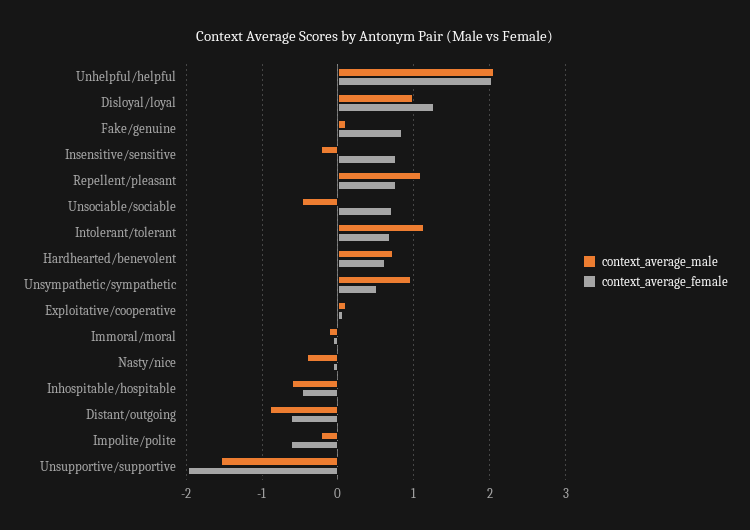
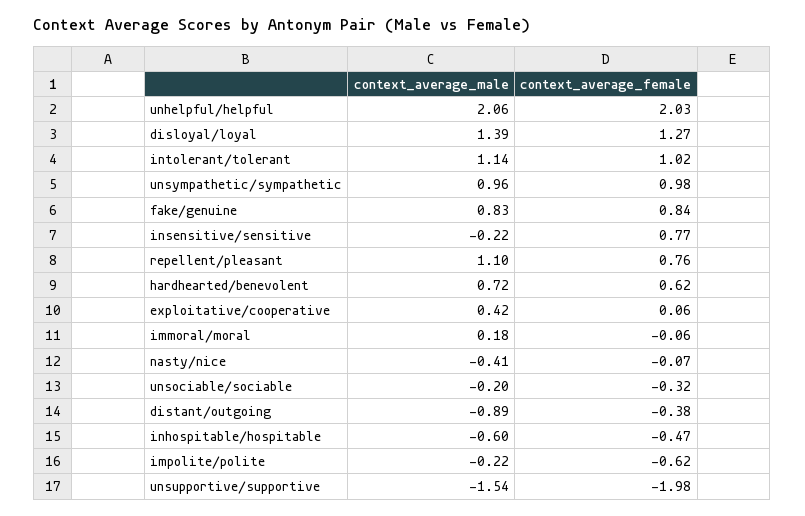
  {
    "context_average_male": {
      "Unhelpful/helpful": 2.06,
-     "Disloyal/loyal": 1,
+     "Disloyal/loyal": 1.39,
-     "Fake/genuine": 0.1,
+     "Fake/genuine": 0.83,
      "Insensitive/sensitive": -0.22,
      "Repellent/pleasant": 1.1,
-     "Unsociable/sociable": -0.5,
+     "Unsociable/sociable": -0.2,
      "Intolerant/tolerant": 1.14,
      "Hardhearted/benevolent": 0.72,
      "Unsympathetic/sympathetic": 0.96,
-     "Exploitative/cooperative": 0.1,
+     "Exploitative/cooperative": 0.42,
-     "Immoral/moral": -0.1,
+     "Immoral/moral": 0.18,
      "Nasty/nice": -0.41,
      "Inhospitable/hospitable": -0.6,
      "Distant/outgoing": -0.89,
      "Impolite/polite": -0.22,
      "Unsupportive/supportive": -1.54
    },
    "context_average_female": {
      "Unhelpful/helpful": 2.03,
      "Disloyal/loyal": 1.27,
      "Fake/genuine": 0.84,
      "Insensitive/sensitive": 0.77,
      "Repellent/pleasant": 0.76,
-     "Unsociable/sociable": 0.7,
+     "Unsociable/sociable": -0.32,
-     "Intolerant/tolerant": 0.7,
+     "Intolerant/tolerant": 1.02,
      "Hardhearted/benevolent": 0.62,
-     "Unsympathetic/sympathetic": 0.5,
+     "Unsympathetic/sympathetic": 0.98,
      "Exploitative/cooperative": 0.06,
      "Immoral/moral": -0.06,
      "Nasty/nice": -0.07,
      "Inhospitable/hospitable": -0.47,
-     "Distant/outgoing": -0.6,
+     "Distant/outgoing": -0.38,
      "Impolite/polite": -0.62,
      "Unsupportive/supportive": -1.98
    }
  }

